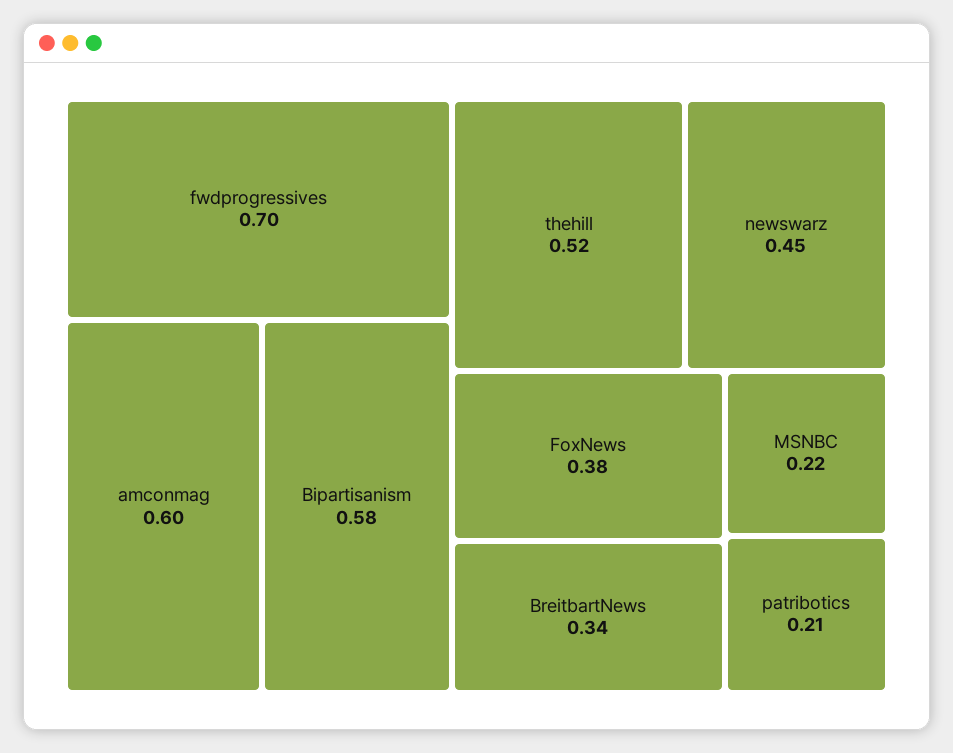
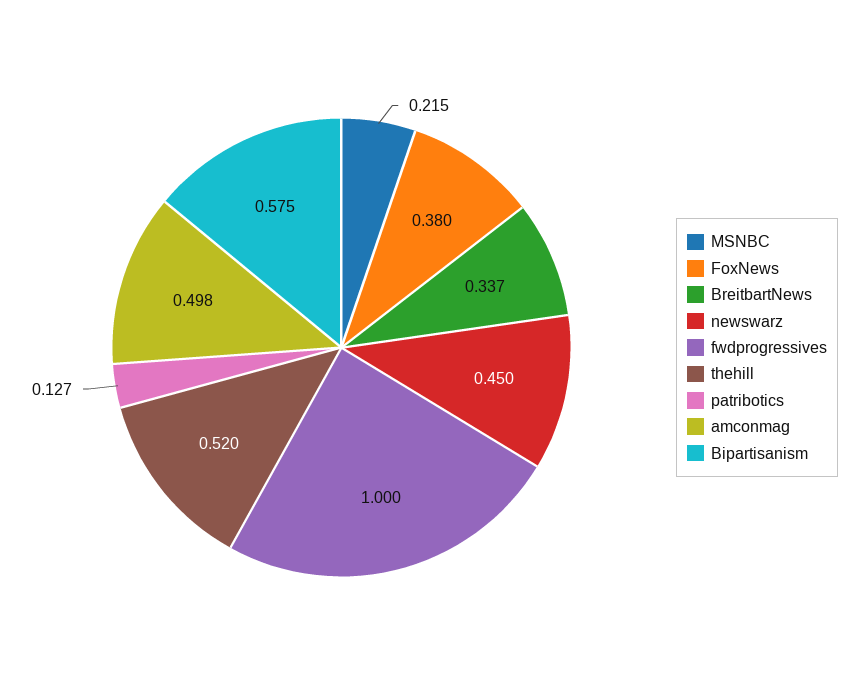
  {
-   "fwdprogressives": 0.7,
+   "fwdprogressives": 1,
-   "amconmag": 0.6,
+   "amconmag": 0.498,
    "Bipartisanism": 0.575,
    "thehill": 0.52,
    "newswarz": 0.45,
    "FoxNews": 0.38,
    "BreitbartNews": 0.337,
    "MSNBC": 0.215,
-   "patribotics": 0.21
+   "patribotics": 0.127
  }

